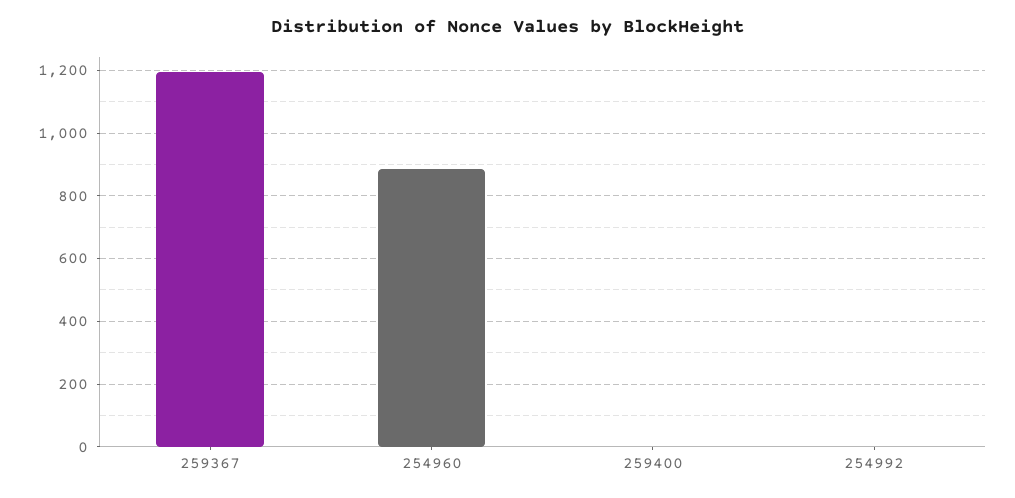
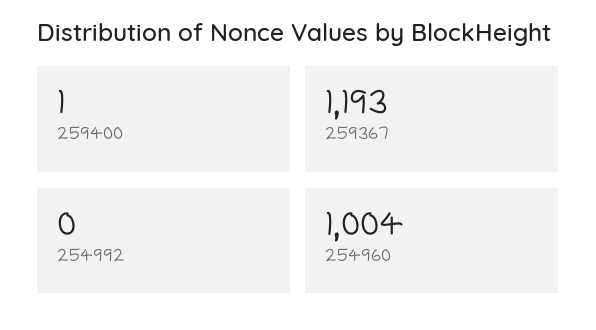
  {
    "259367": 1193,
-   "254960": 880,
+   "254960": 1004,
    "259400": 1,
    "254992": 0
  }

